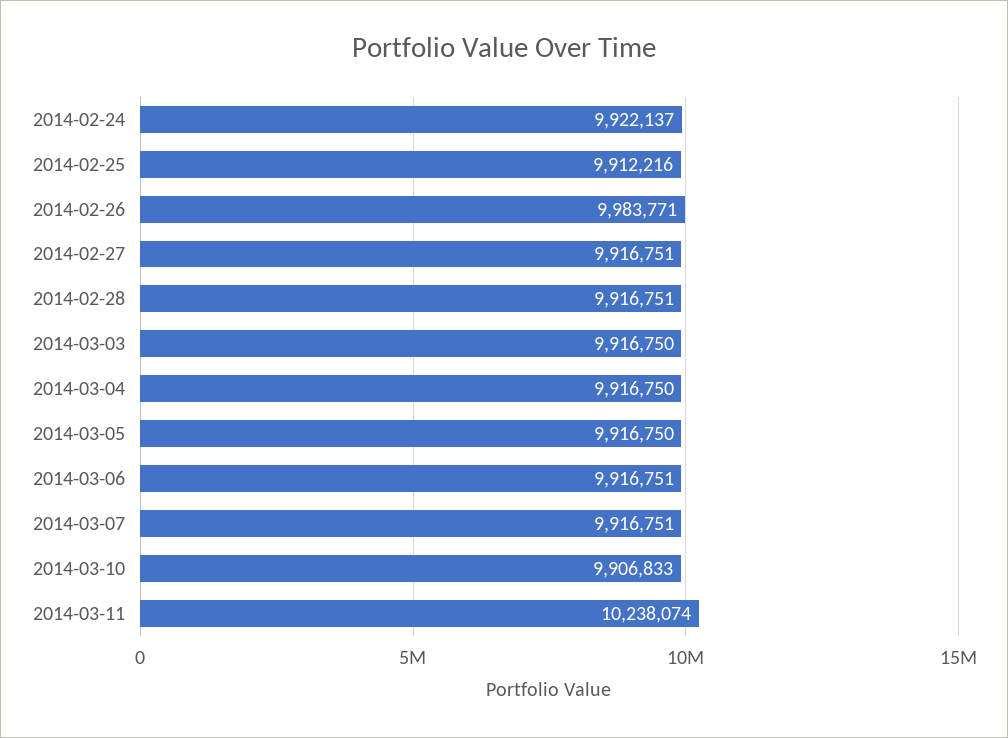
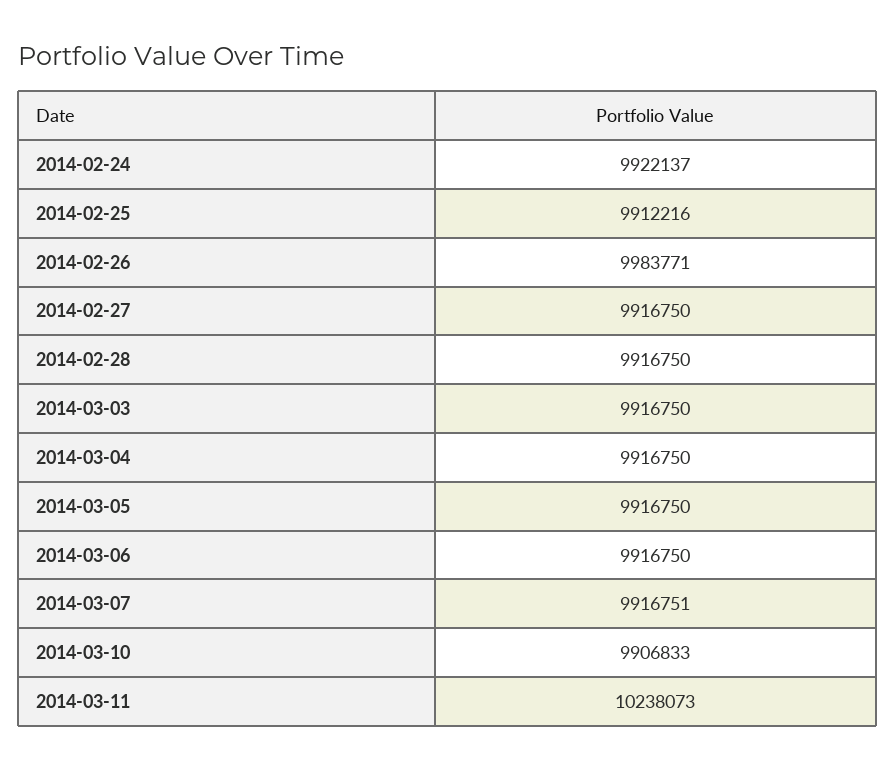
  {
    "2014-02-24": 9922137,
    "2014-02-25": 9912216,
    "2014-02-26": 9983771,
-   "2014-02-27": 9916751,
+   "2014-02-27": 9916750,
-   "2014-02-28": 9916751,
+   "2014-02-28": 9916750,
    "2014-03-03": 9916750,
    "2014-03-04": 9916750,
    "2014-03-05": 9916750,
-   "2014-03-06": 9916751,
+   "2014-03-06": 9916750,
    "2014-03-07": 9916751,
    "2014-03-10": 9906833,
-   "2014-03-11": 10238074
+   "2014-03-11": 10238073
  }

